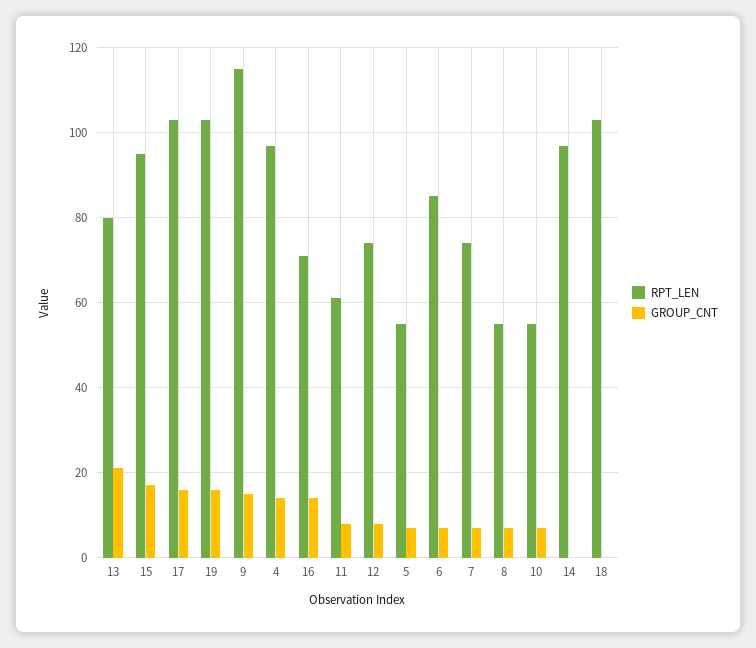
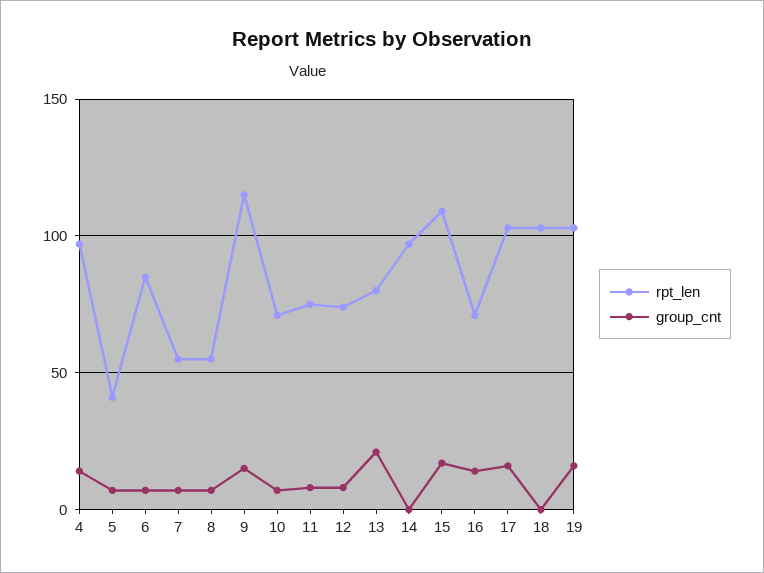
  {
    "RPT_LEN": {
      "13": 80,
-     "15": 95,
+     "15": 110,
      "17": 105,
      "19": 105,
      "9": 115,
      "4": 95,
      "16": 70,
-     "11": 60,
+     "11": 75,
      "12": 75,
-     "5": 55,
+     "5": 40,
      "6": 85,
-     "7": 75,
+     "7": 55,
      "8": 55,
-     "10": 55,
+     "10": 70,
      "14": 95,
      "18": 105
    },
    "GROUP_CNT": {
      "13": 20,
      "15": 15,
      "17": 15,
      "19": 15,
      "9": 15,
      "4": 15,
      "16": 15,
      "11": 10,
      "12": 10,
      "5": 5,
      "6": 5,
      "7": 5,
      "8": 5,
      "10": 5,
      "14": 0,
      "18": 0
    }
  }

